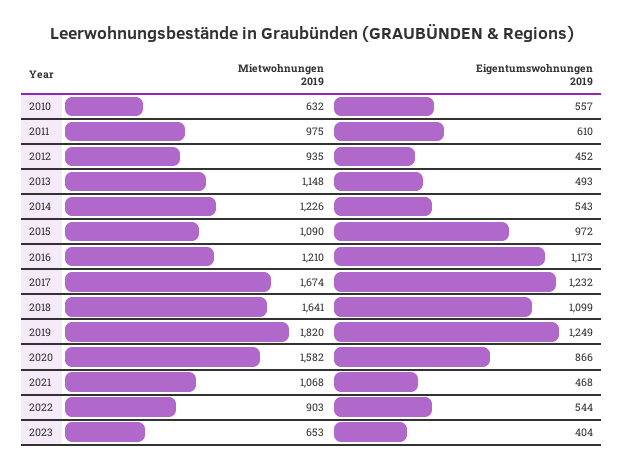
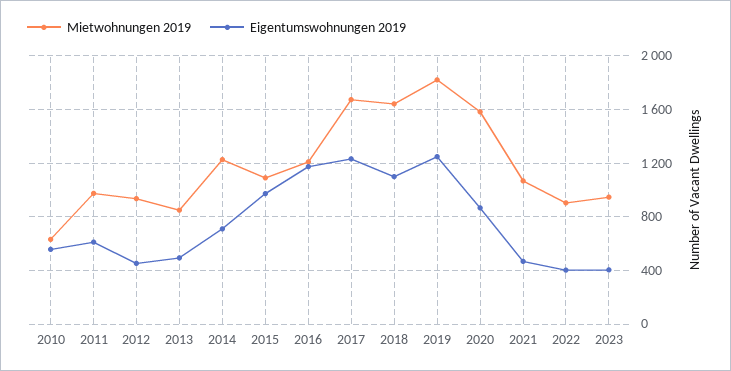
  {
    "Mietwohnungen 2019": {
      "2010": 632,
      "2011": 975,
      "2012": 935,
-     "2013": 1148,
+     "2013": 850,
      "2014": 1226,
      "2015": 1090,
      "2016": 1210,
      "2017": 1674,
      "2018": 1641,
      "2019": 1820,
      "2020": 1582,
      "2021": 1068,
      "2022": 903,
-     "2023": 653
+     "2023": 950
    },
    "Eigentumswohnungen 2019": {
      "2010": 557,
      "2011": 610,
      "2012": 452,
      "2013": 493,
-     "2014": 543,
+     "2014": 700,
      "2015": 972,
      "2016": 1173,
      "2017": 1232,
      "2018": 1099,
      "2019": 1249,
      "2020": 866,
      "2021": 468,
-     "2022": 544,
+     "2022": 400,
      "2023": 404
    }
  }

